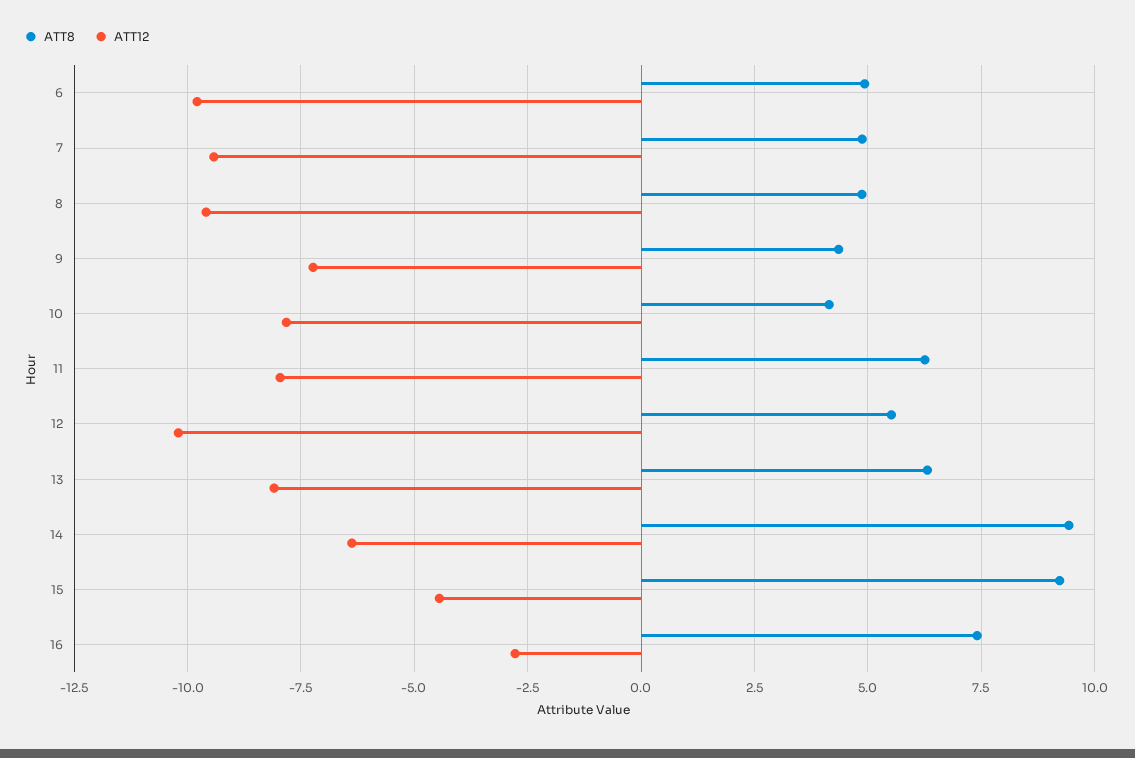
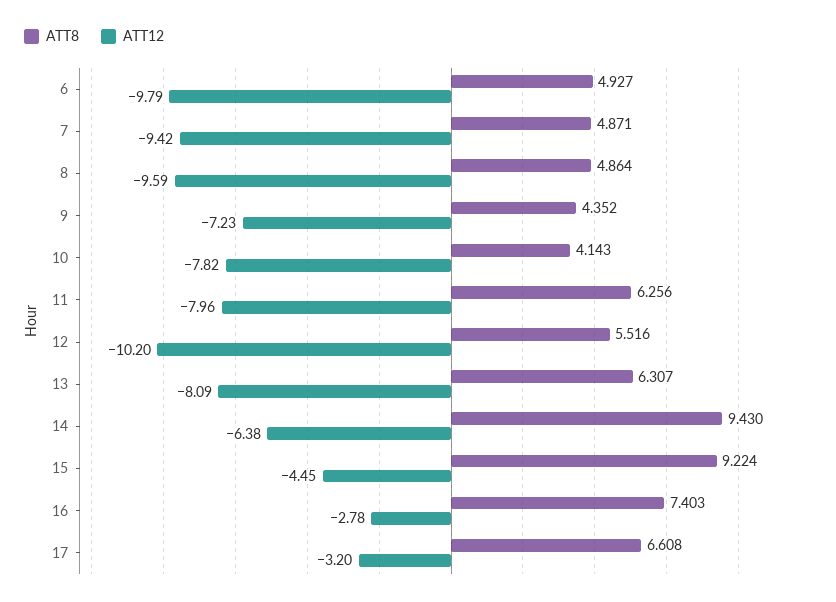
  {
    "ATT8": {
      "6": 4.927,
      "7": 4.871,
      "8": 4.864,
      "9": 4.352,
      "10": 4.143,
      "11": 6.256,
      "12": 5.516,
      "13": 6.307,
      "14": 9.43,
      "15": 9.224,
-     "16": 7.403
+     "16": 7.403,
+     "17": 6.608
    },
    "ATT12": {
      "6": -9.79,
      "7": -9.42,
      "8": -9.59,
      "9": -7.23,
      "10": -7.82,
      "11": -7.96,
      "12": -10.2,
      "13": -8.09,
      "14": -6.38,
      "15": -4.45,
-     "16": -2.78
+     "16": -2.78,
+     "17": -3.2
    }
  }

